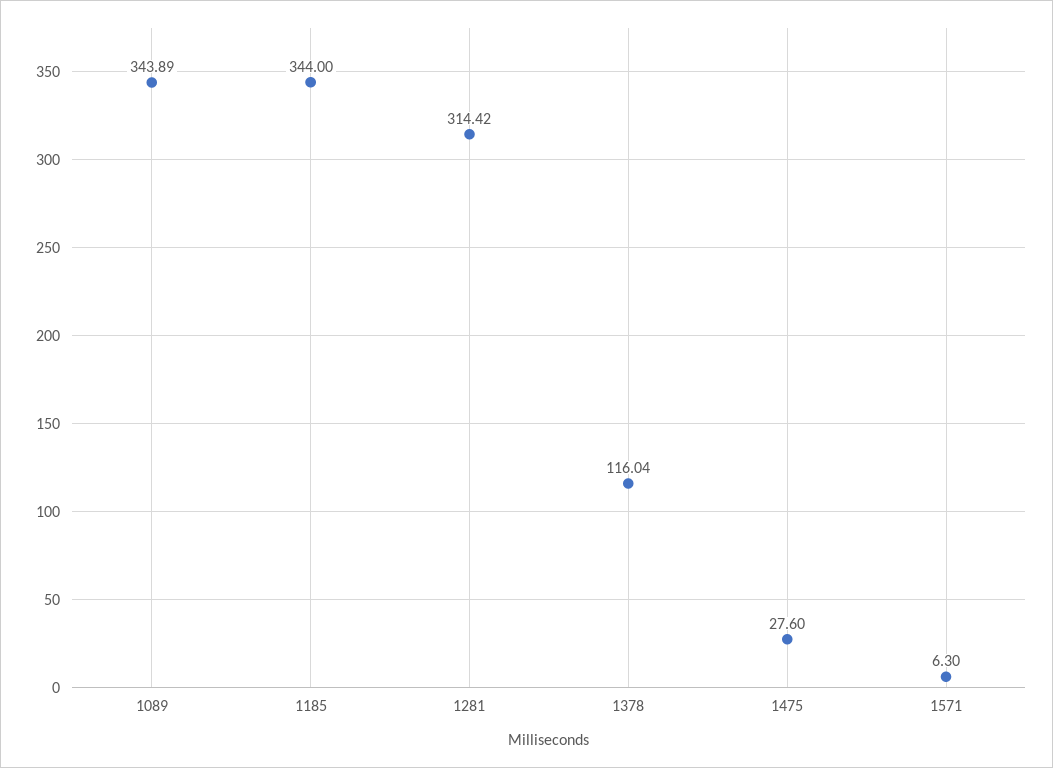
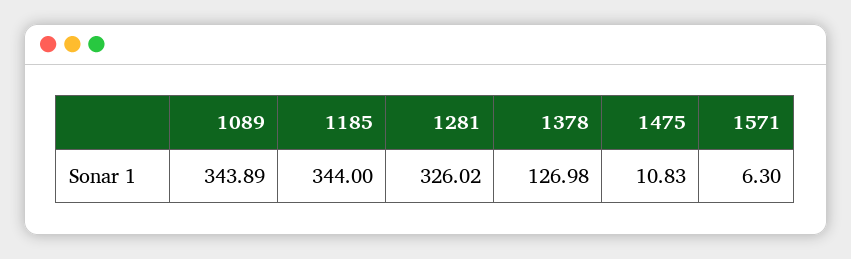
  {
    "1089": 343.89,
    "1185": 344,
-   "1281": 314.42,
+   "1281": 326.02,
-   "1378": 116.04,
+   "1378": 126.98,
-   "1475": 27.6,
+   "1475": 10.83,
    "1571": 6.3
  }

